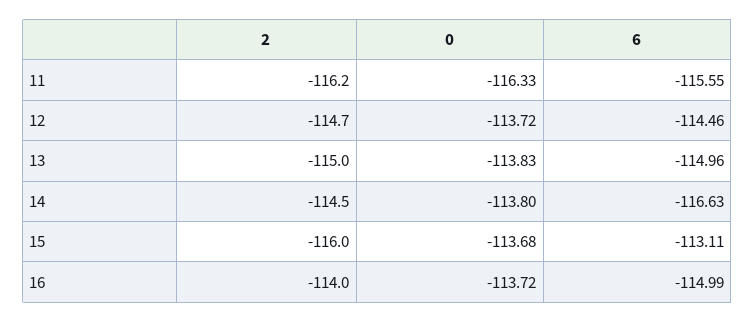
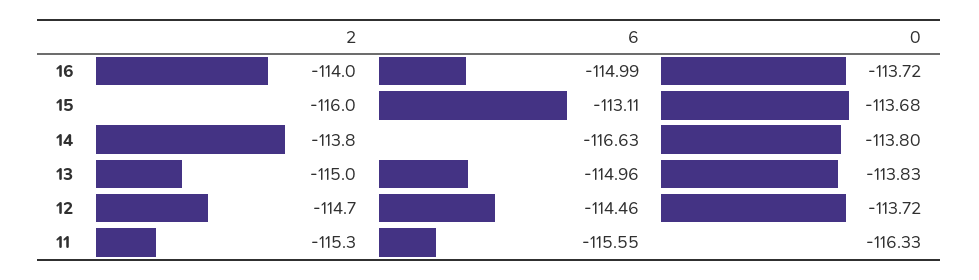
  {
    "2": {
-     "11": -116.2,
+     "11": -115.3,
      "12": -114.7,
      "13": -115,
-     "14": -114.5,
+     "14": -113.8,
      "15": -116,
      "16": -114
    },
    "0": {
      "11": -116.33,
      "12": -113.72,
      "13": -113.83,
      "14": -113.8,
      "15": -113.68,
      "16": -113.72
    },
    "6": {
      "11": -115.55,
      "12": -114.46,
      "13": -114.96,
      "14": -116.63,
      "15": -113.11,
      "16": -114.99
    }
  }

